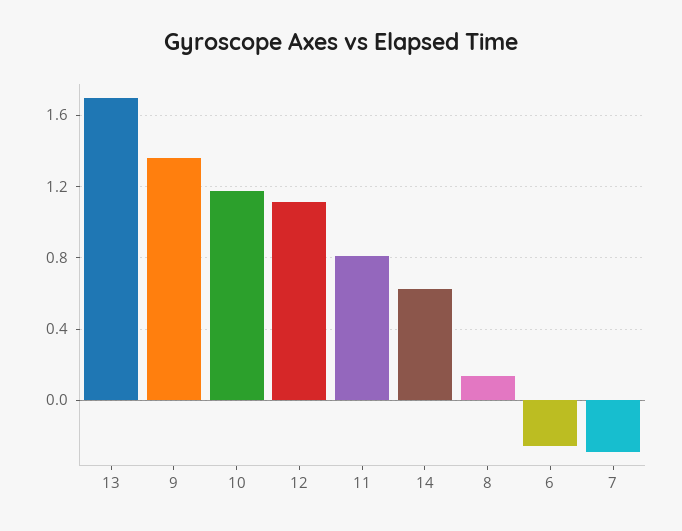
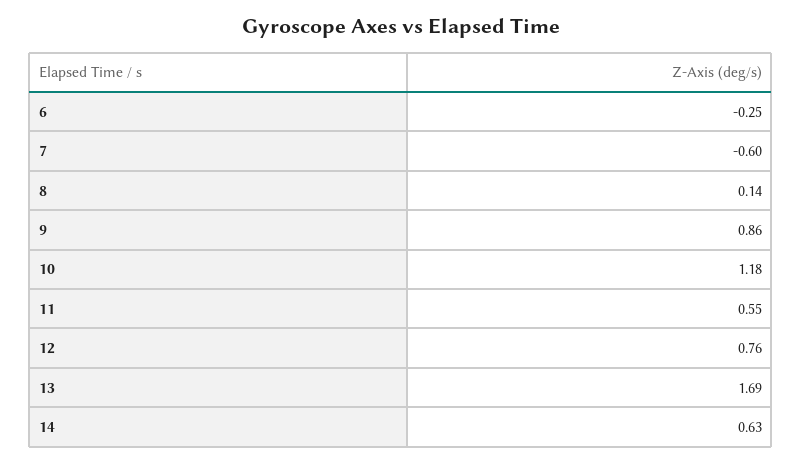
  {
    "13": 1.69,
-   "9": 1.35,
+   "9": 0.86,
    "10": 1.18,
-   "12": 1.1,
+   "12": 0.76,
-   "11": 0.8,
+   "11": 0.55,
    "14": 0.63,
    "8": 0.14,
    "6": -0.25,
-   "7": -0.3
+   "7": -0.6
  }

